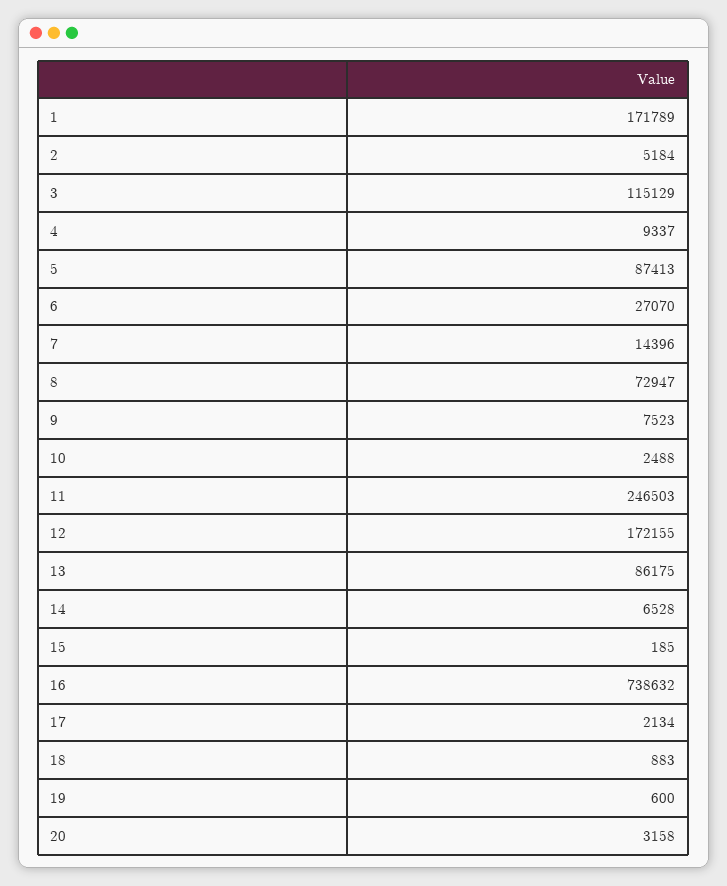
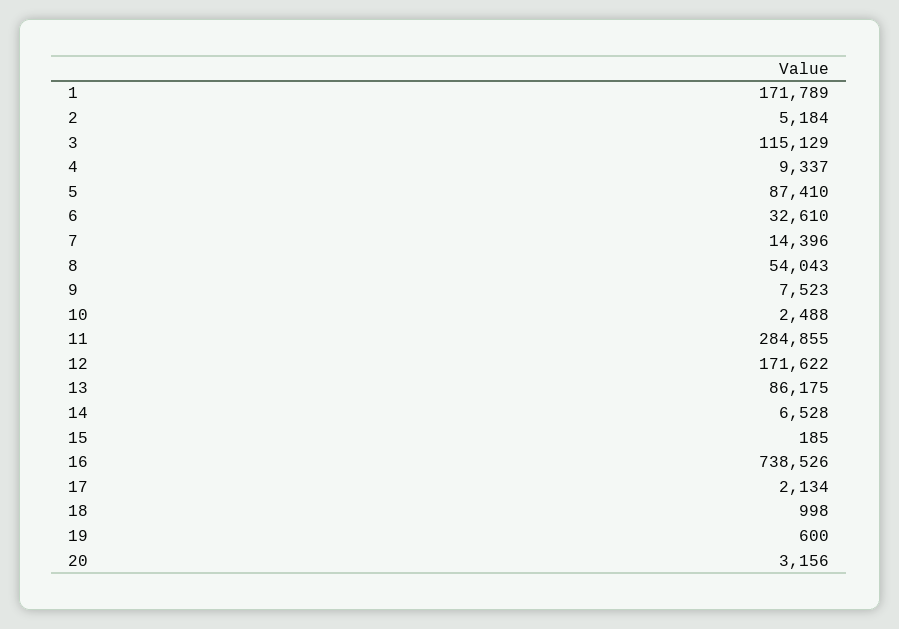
  {
    "1": 171789,
    "2": 5184,
    "3": 115129,
    "4": 9337,
-   "5": 87413,
+   "5": 87410,
-   "6": 27070,
+   "6": 32610,
    "7": 14396,
-   "8": 72947,
+   "8": 54043,
    "9": 7523,
    "10": 2488,
-   "11": 246503,
+   "11": 284855,
-   "12": 172155,
+   "12": 171622,
    "13": 86175,
    "14": 6528,
    "15": 185,
-   "16": 738632,
+   "16": 738526,
    "17": 2134,
-   "18": 883,
+   "18": 998,
    "19": 600,
-   "20": 3158
+   "20": 3156
  }

